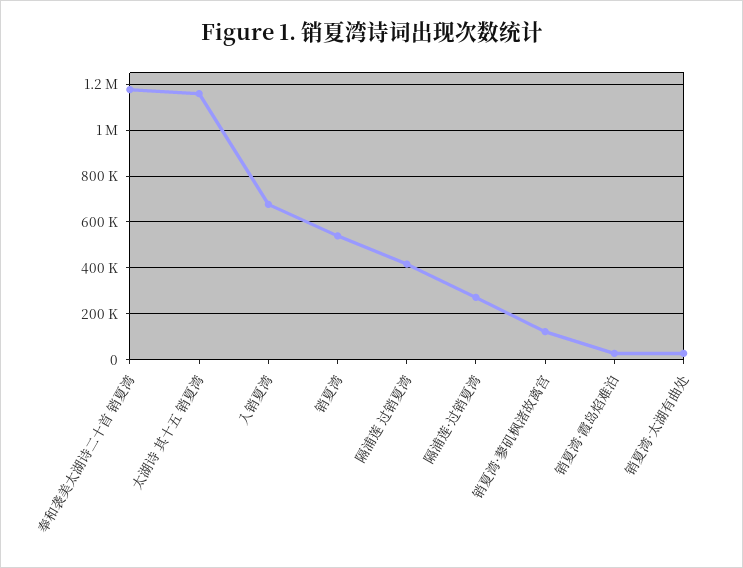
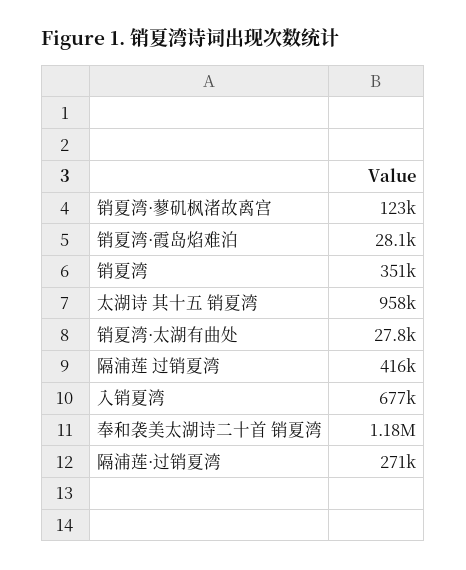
  {
    "奉和袭美太湖诗二十首 销夏湾": 1180000,
-   "太湖诗 其十五 销夏湾": 1150000,
+   "太湖诗 其十五 销夏湾": 958000,
    "入销夏湾": 677000,
-   "销夏湾": 550000,
+   "销夏湾": 351000,
    "隔浦莲 过销夏湾": 416000,
    "隔浦莲·过销夏湾": 271000,
    "销夏湾·蓼矶枫渚故离宫": 123000,
    "销夏湾·霞岛焰难泊": 28100,
    "销夏湾·太湖有曲处": 27800
  }

